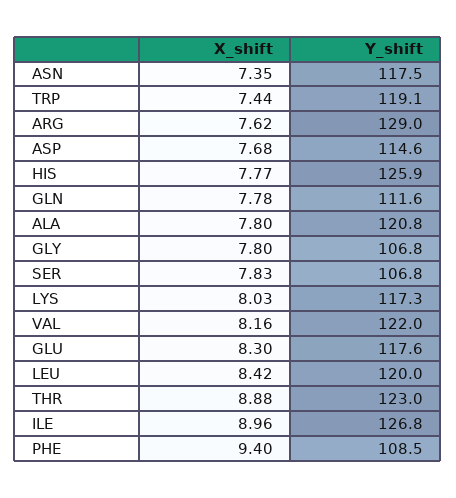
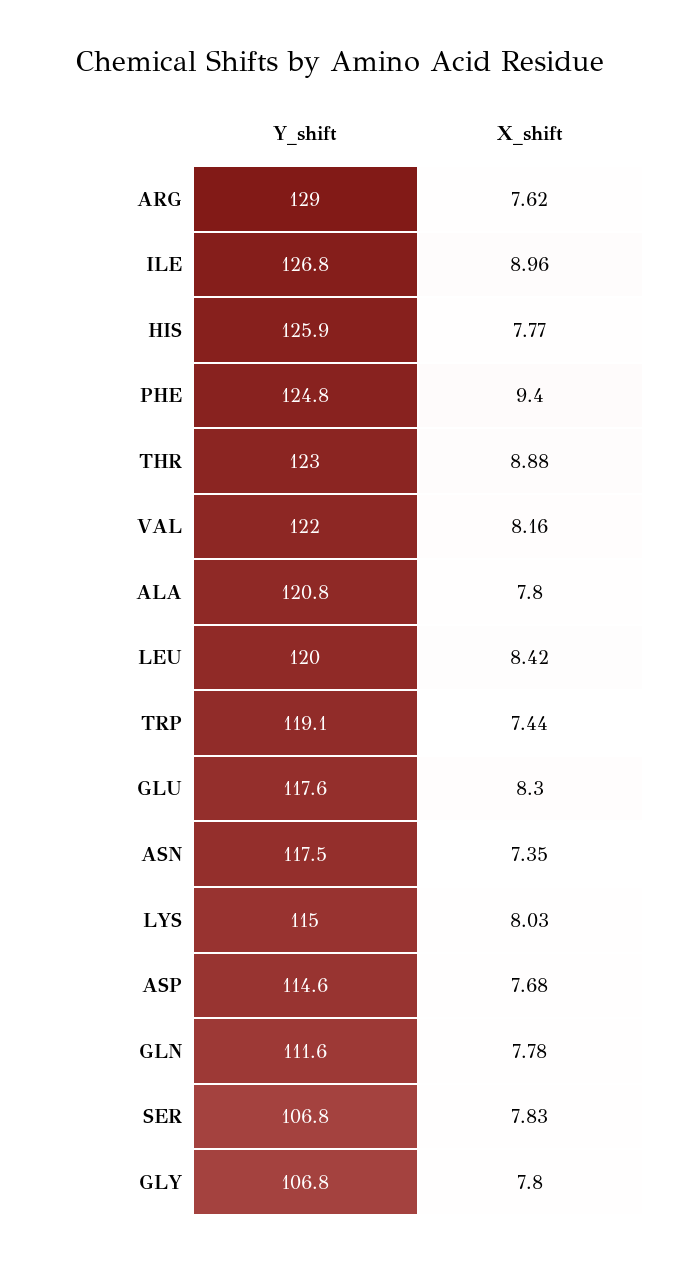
  {
    "X_shift": {
      "ASN": 7.35,
      "TRP": 7.44,
      "ARG": 7.62,
      "ASP": 7.68,
      "HIS": 7.77,
      "GLN": 7.78,
      "ALA": 7.8,
      "GLY": 7.8,
      "SER": 7.83,
      "LYS": 8.03,
      "VAL": 8.16,
      "GLU": 8.3,
      "LEU": 8.42,
      "THR": 8.88,
      "ILE": 8.96,
      "PHE": 9.4
    },
    "Y_shift": {
      "ASN": 117.5,
      "TRP": 119.1,
      "ARG": 129,
      "ASP": 114.6,
      "HIS": 125.9,
      "GLN": 111.6,
      "ALA": 120.8,
      "GLY": 106.8,
      "SER": 106.8,
-     "LYS": 117.3,
+     "LYS": 115,
      "VAL": 122,
      "GLU": 117.6,
      "LEU": 120,
      "THR": 123,
      "ILE": 126.8,
-     "PHE": 108.5
+     "PHE": 124.8
    }
  }

